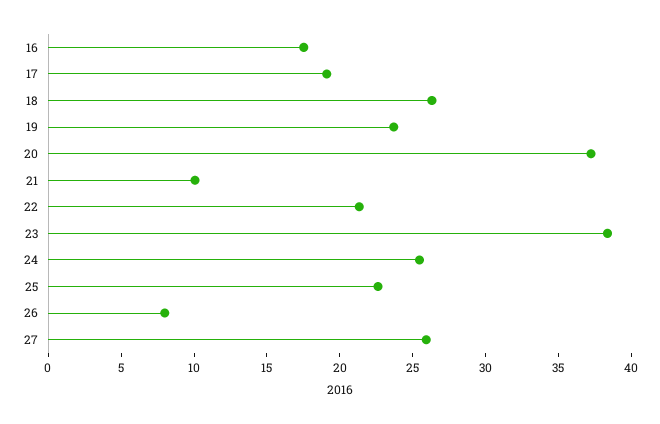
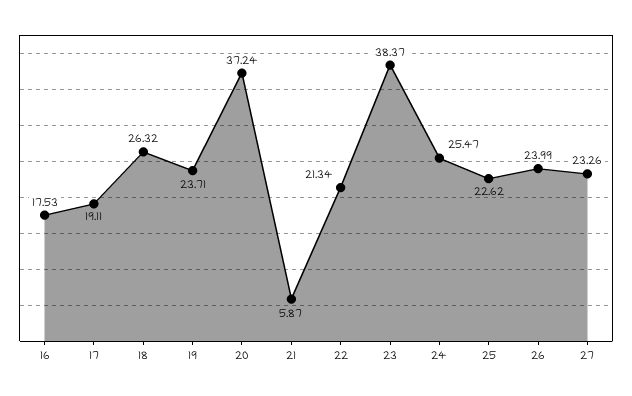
  {
    "16": 17.53,
    "17": 19.11,
    "18": 26.32,
    "19": 23.71,
    "20": 37.24,
-   "21": 10,
+   "21": 5.87,
    "22": 21.34,
    "23": 38.37,
    "24": 25.47,
    "25": 22.62,
-   "26": 8,
+   "26": 23.99,
-   "27": 26
+   "27": 23.26
  }

